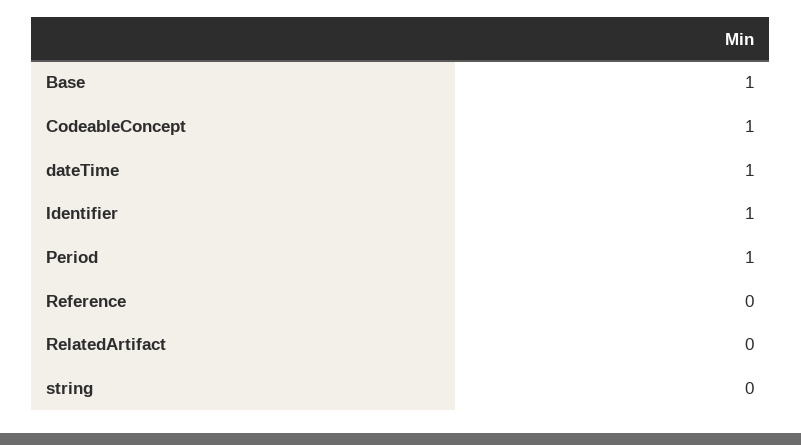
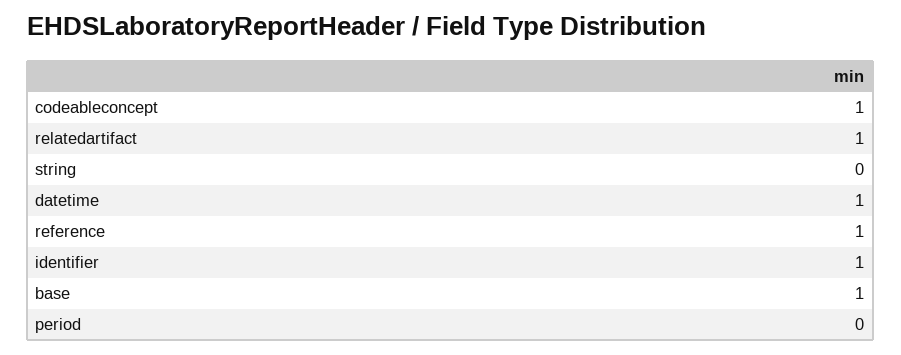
  {
    "Base": 1,
    "CodeableConcept": 1,
    "dateTime": 1,
    "Identifier": 1,
-   "Period": 1,
+   "Period": 0,
-   "Reference": 0,
+   "Reference": 1,
-   "RelatedArtifact": 0,
+   "RelatedArtifact": 1,
    "string": 0
  }

